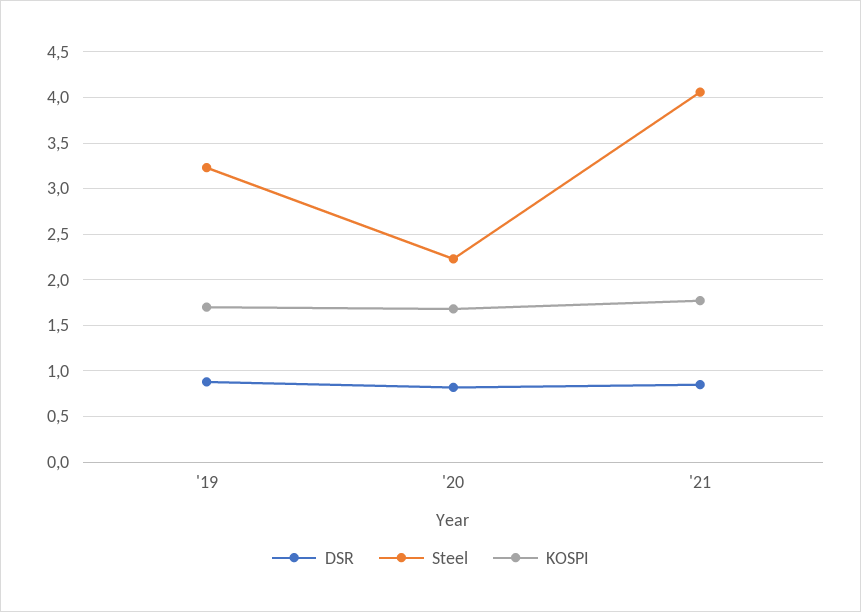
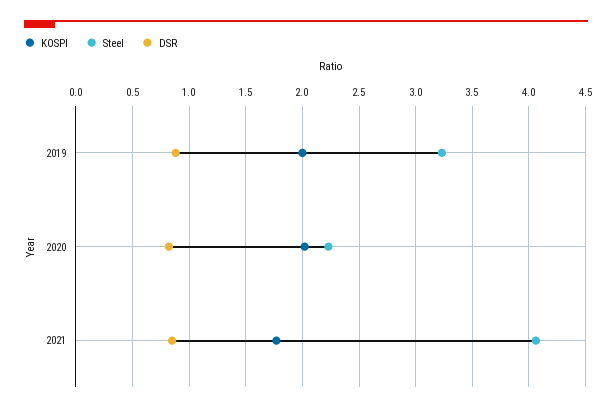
  {
    "DSR": {
      "'19": 0.9,
      "'20": 0.8,
      "'21": 0.9
    },
    "Steel": {
      "'19": 3.2,
      "'20": 2.2,
      "'21": 4.1
    },
    "KOSPI": {
-     "'19": 1.7,
+     "'19": 2,
-     "'20": 1.7,
+     "'20": 2,
      "'21": 1.8
    }
  }

